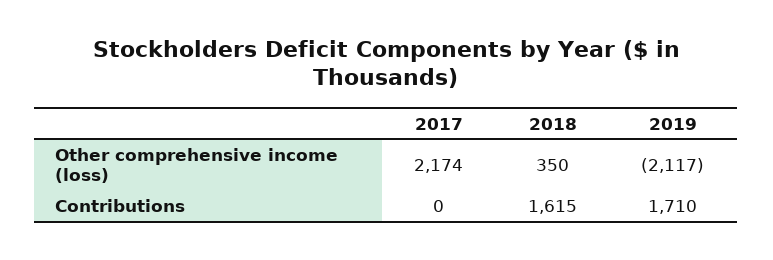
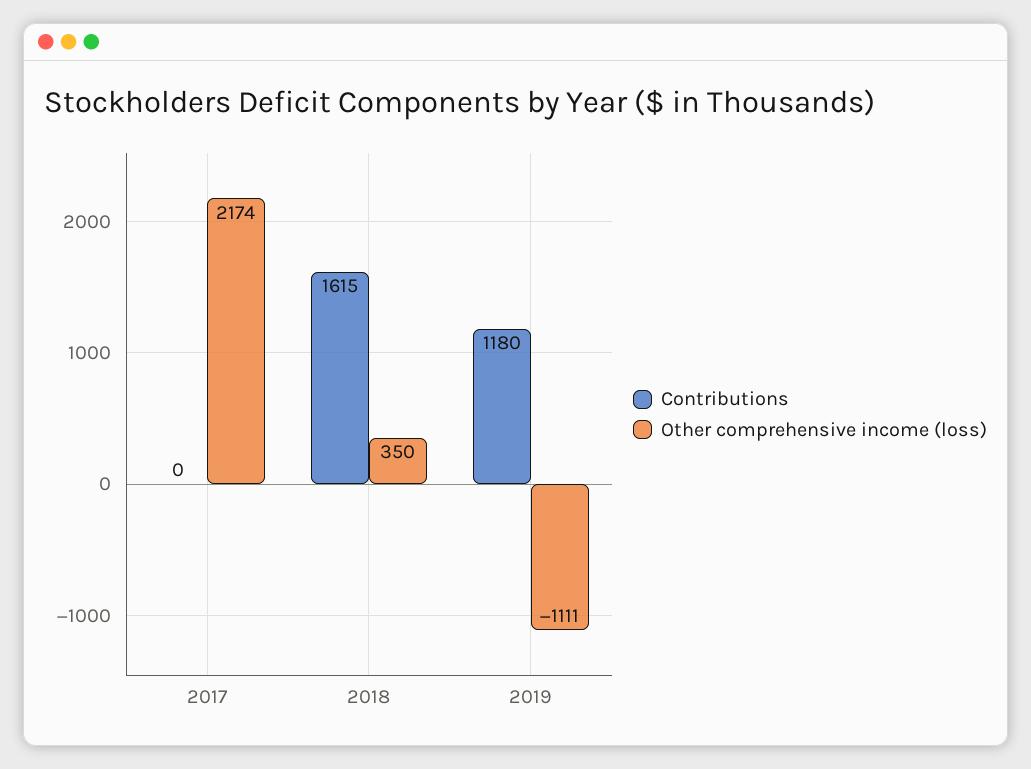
  {
    "Other comprehensive income (loss)": {
      "2017": 2174,
      "2018": 350,
-     "2019": -2117
+     "2019": -1111
    },
    "Contributions": {
      "2017": 0,
      "2018": 1615,
-     "2019": 1710
+     "2019": 1180
    }
  }

